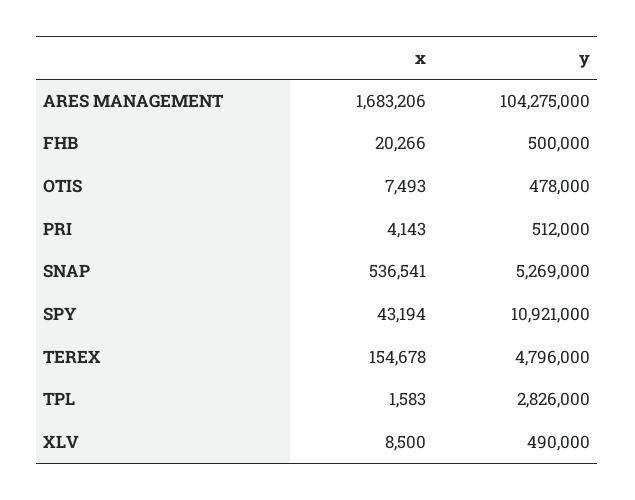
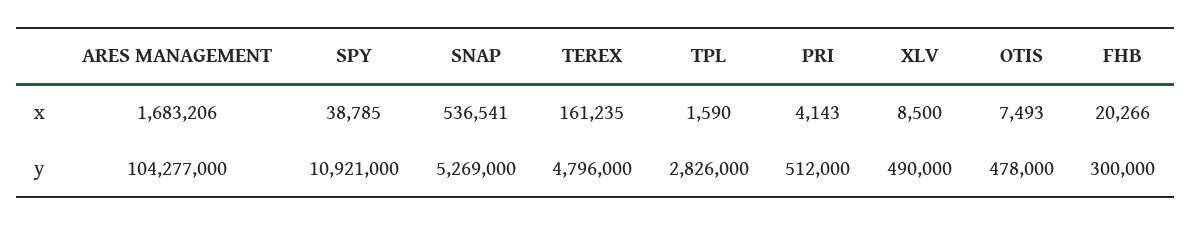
  {
    "x": {
      "ARES MANAGEMENT": 1683206,
      "FHB": 20266,
      "OTIS": 7493,
      "PRI": 4143,
      "SNAP": 536541,
-     "SPY": 43194,
+     "SPY": 38785,
-     "TEREX": 154678,
+     "TEREX": 161235,
-     "TPL": 1583,
+     "TPL": 1590,
      "XLV": 8500
    },
    "y": {
-     "ARES MANAGEMENT": 104275000,
+     "ARES MANAGEMENT": 104277000,
-     "FHB": 500000,
+     "FHB": 300000,
      "OTIS": 478000,
      "PRI": 512000,
      "SNAP": 5269000,
      "SPY": 10921000,
      "TEREX": 4796000,
      "TPL": 2826000,
      "XLV": 490000
    }
  }

